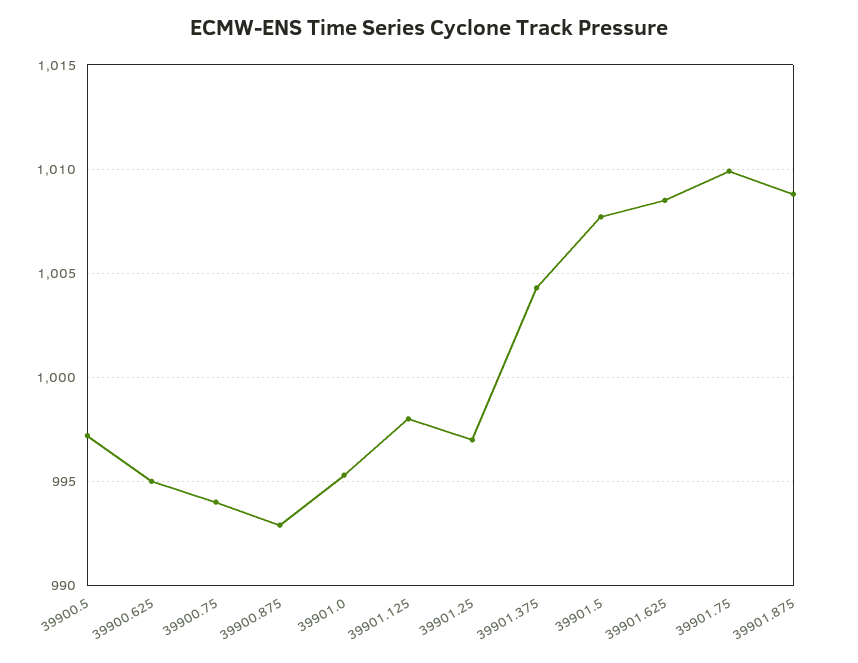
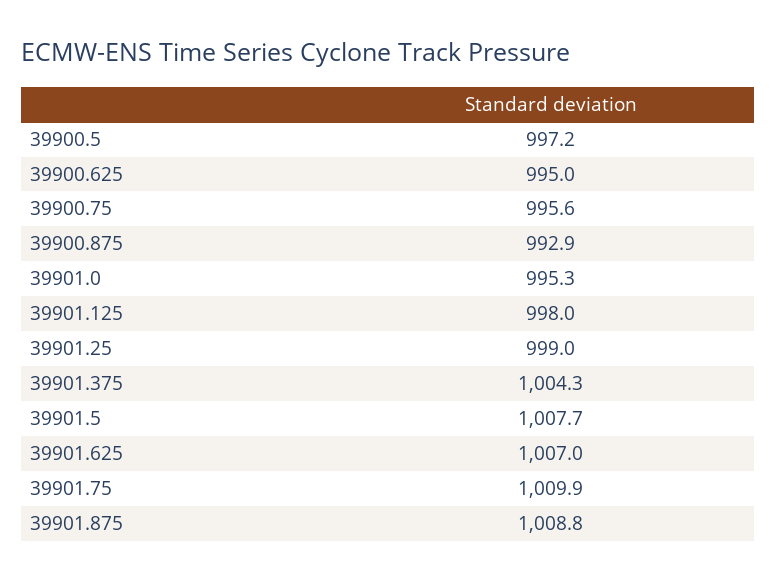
  {
    "39900.5": 997.2,
    "39900.625": 995,
-   "39900.75": 994,
+   "39900.75": 995.6,
    "39900.875": 992.9,
    "39901.0": 995.3,
    "39901.125": 998,
-   "39901.25": 997,
+   "39901.25": 999,
    "39901.375": 1004.3,
    "39901.5": 1007.7,
-   "39901.625": 1008.5,
+   "39901.625": 1007,
    "39901.75": 1009.9,
    "39901.875": 1008.8
  }

